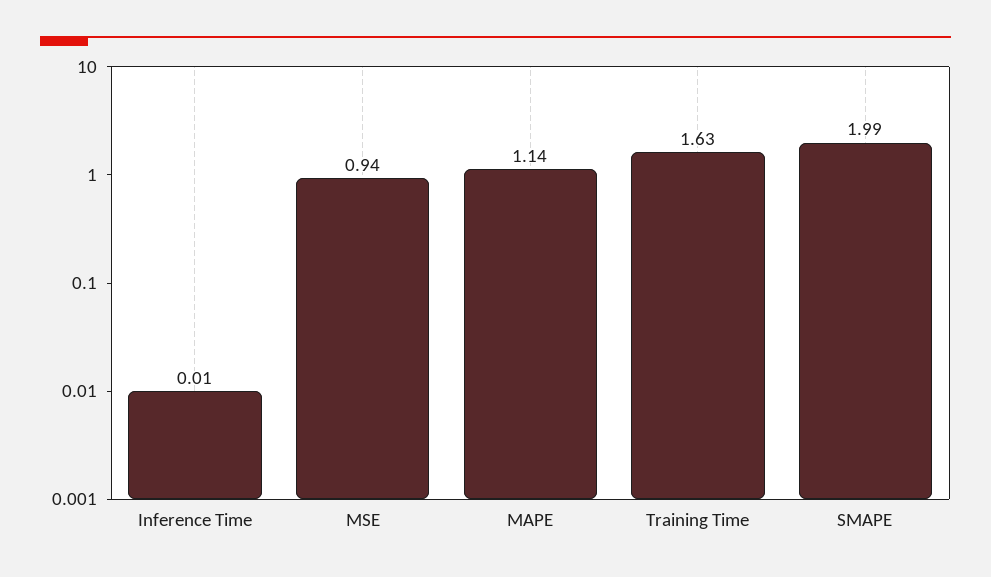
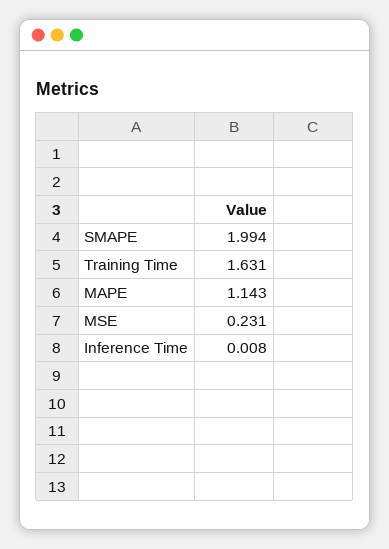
  {
    "Inference Time": 0.008,
-   "MSE": 0.94,
+   "MSE": 0.231,
    "MAPE": 1.143,
    "Training Time": 1.631,
    "SMAPE": 1.994
  }

